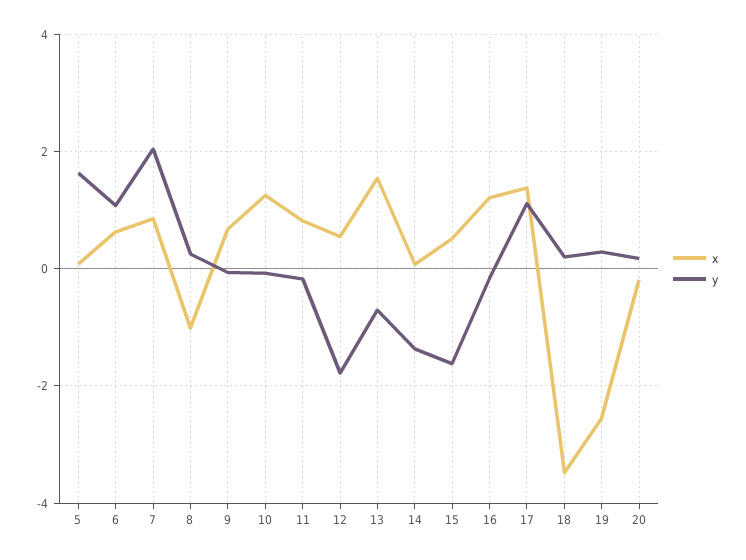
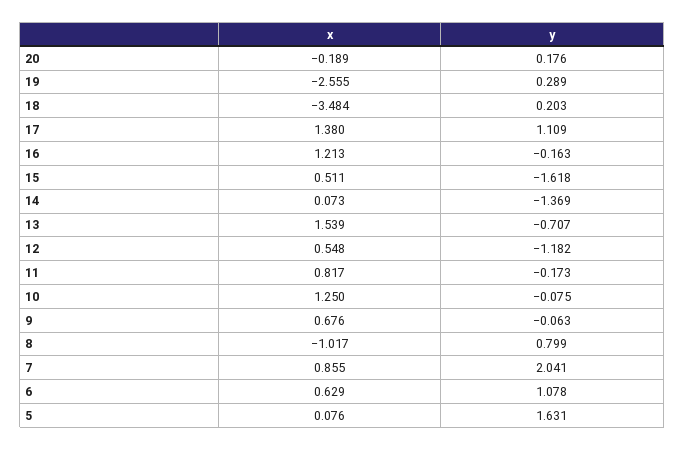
  {
    "x": {
      "5": 0.076,
      "6": 0.629,
      "7": 0.855,
      "8": -1.017,
      "9": 0.676,
      "10": 1.25,
      "11": 0.817,
      "12": 0.548,
      "13": 1.539,
      "14": 0.073,
      "15": 0.511,
      "16": 1.213,
      "17": 1.38,
      "18": -3.484,
      "19": -2.555,
      "20": -0.189
    },
    "y": {
      "5": 1.631,
      "6": 1.078,
      "7": 2.041,
-     "8": 0.2,
+     "8": 0.799,
      "9": -0.063,
      "10": -0.075,
      "11": -0.173,
-     "12": -1.8,
+     "12": -1.182,
      "13": -0.707,
      "14": -1.369,
      "15": -1.618,
      "16": -0.163,
      "17": 1.109,
      "18": 0.203,
      "19": 0.289,
      "20": 0.176
    }
  }

